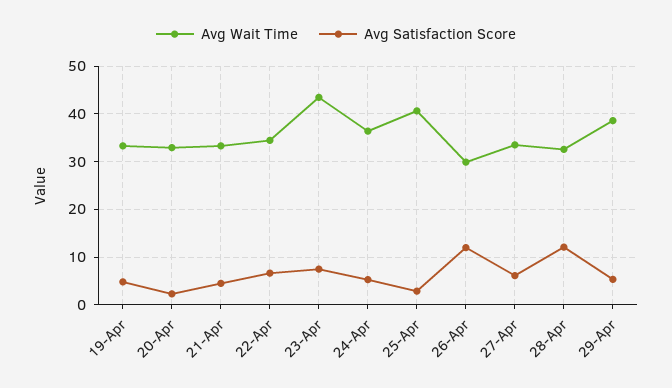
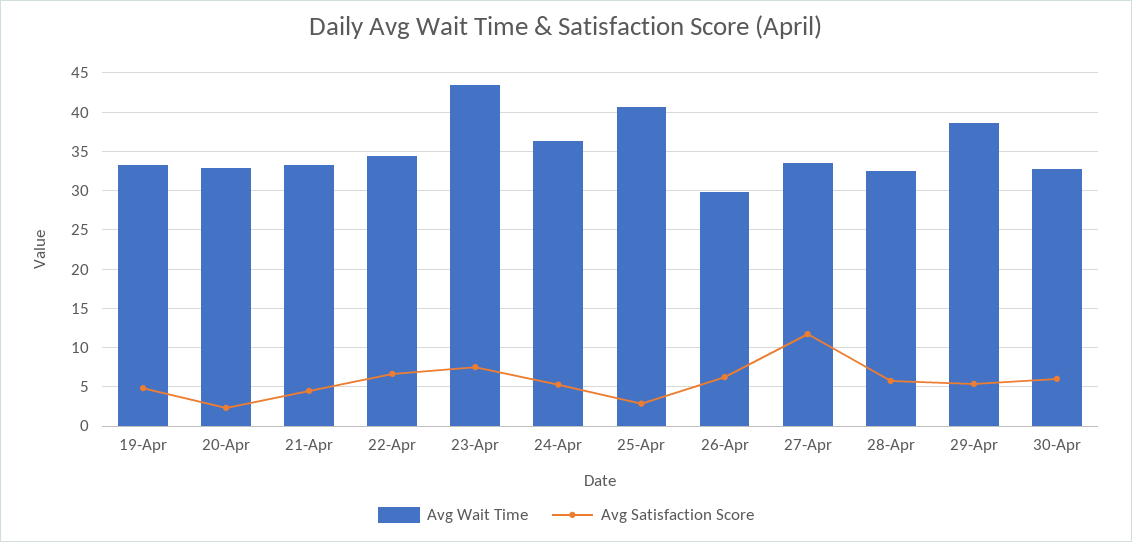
  {
    "Avg Wait Time": {
      "19-Apr": 33,
      "20-Apr": 33,
      "21-Apr": 33,
      "22-Apr": 34,
      "23-Apr": 43,
      "24-Apr": 36,
      "25-Apr": 41,
      "26-Apr": 30,
      "27-Apr": 34,
      "28-Apr": 33,
-     "29-Apr": 39
+     "29-Apr": 39,
+     "30-Apr": 33
    },
    "Avg Satisfaction Score": {
      "19-Apr": 5,
      "20-Apr": 2,
      "21-Apr": 5,
      "22-Apr": 7,
      "23-Apr": 8,
      "24-Apr": 5,
      "25-Apr": 3,
-     "26-Apr": 12,
+     "26-Apr": 6,
-     "27-Apr": 6,
+     "27-Apr": 12,
-     "28-Apr": 12,
+     "28-Apr": 6,
-     "29-Apr": 5
+     "29-Apr": 5,
+     "30-Apr": 6
    }
  }

